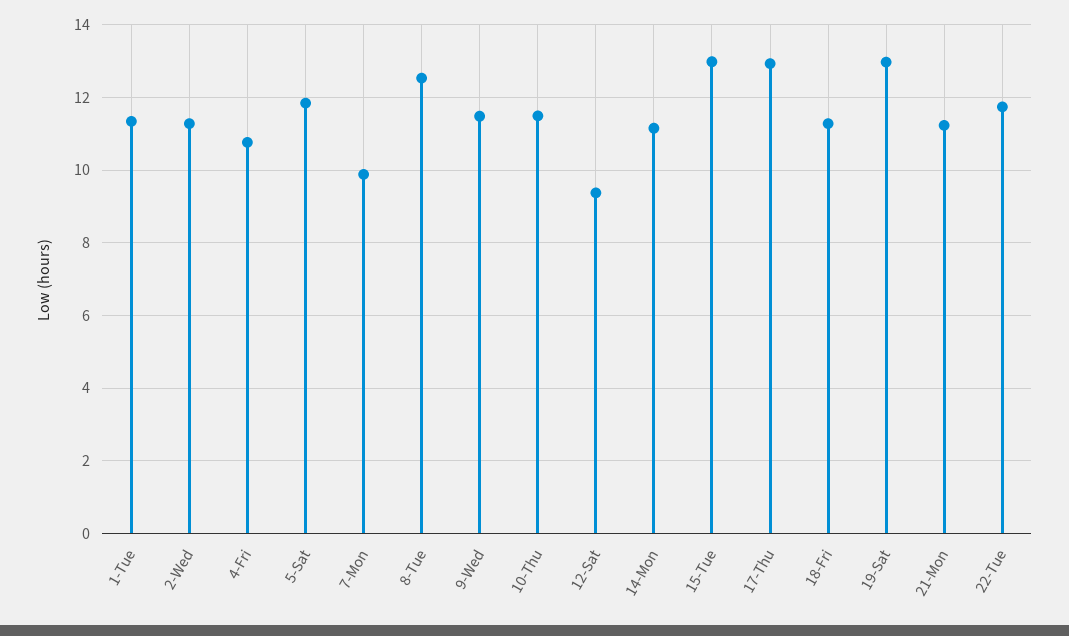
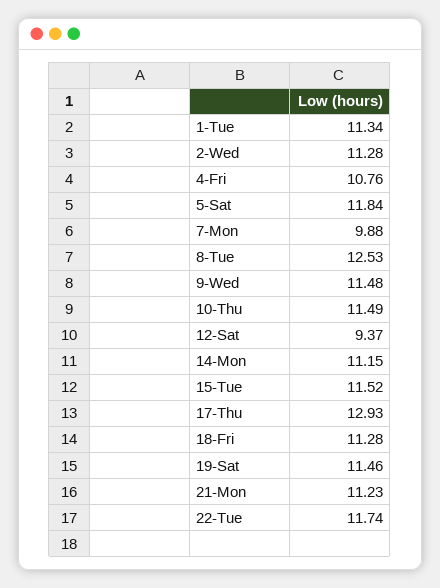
  {
    "1-Tue": 11.34,
    "2-Wed": 11.28,
    "4-Fri": 10.76,
    "5-Sat": 11.84,
    "7-Mon": 9.88,
    "8-Tue": 12.53,
    "9-Wed": 11.48,
    "10-Thu": 11.49,
    "12-Sat": 9.37,
    "14-Mon": 11.15,
-   "15-Tue": 13,
+   "15-Tue": 11.52,
    "17-Thu": 12.93,
    "18-Fri": 11.28,
-   "19-Sat": 13,
+   "19-Sat": 11.46,
    "21-Mon": 11.23,
    "22-Tue": 11.74
  }

